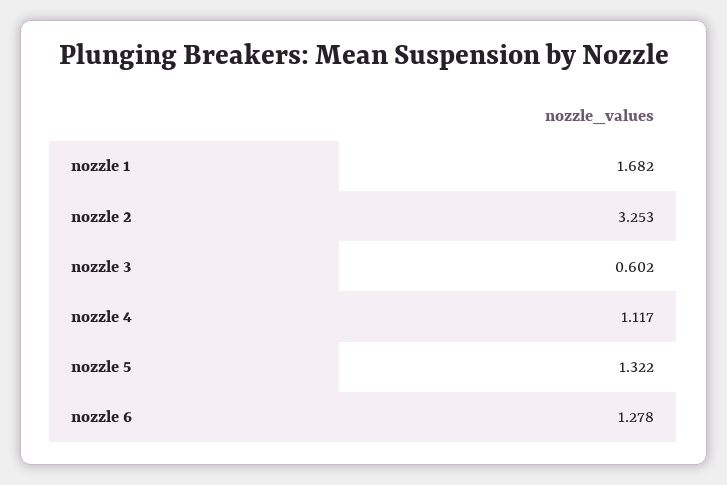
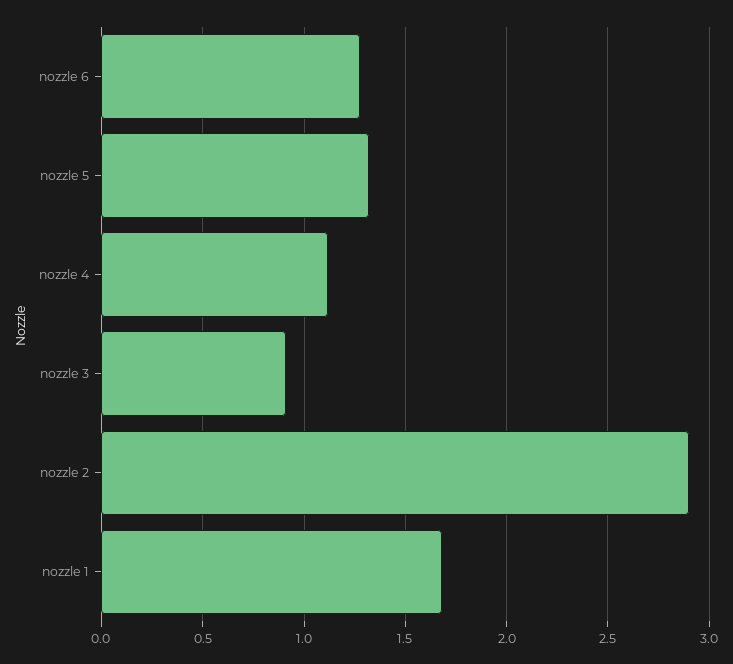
  {
    "nozzle 1": 1.682,
-   "nozzle 2": 3.253,
+   "nozzle 2": 2.9,
-   "nozzle 3": 0.602,
+   "nozzle 3": 0.9,
    "nozzle 4": 1.117,
    "nozzle 5": 1.322,
    "nozzle 6": 1.278
  }

